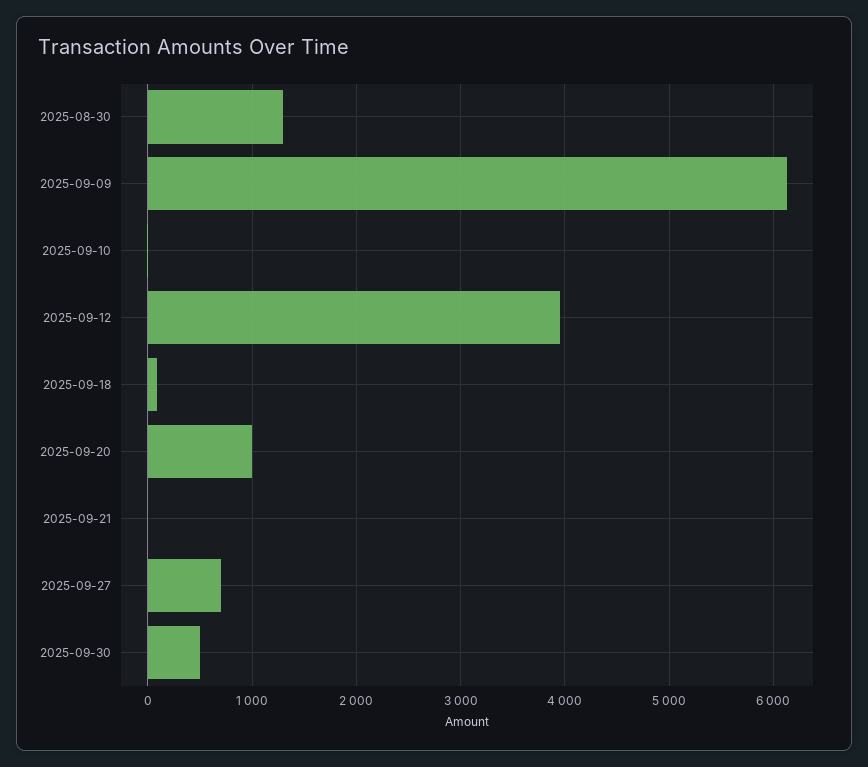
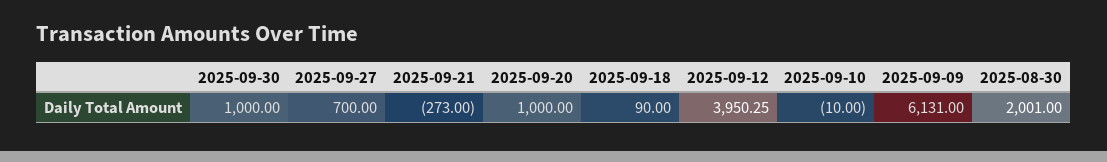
  {
-   "2025-08-30": 1300,
+   "2025-08-30": 2001,
    "2025-09-09": 6131,
    "2025-09-10": -10,
    "2025-09-12": 3950.25,
    "2025-09-18": 90,
    "2025-09-20": 1000,
-   "2025-09-21": 0,
+   "2025-09-21": -273,
    "2025-09-27": 700,
-   "2025-09-30": 500
+   "2025-09-30": 1000
  }

